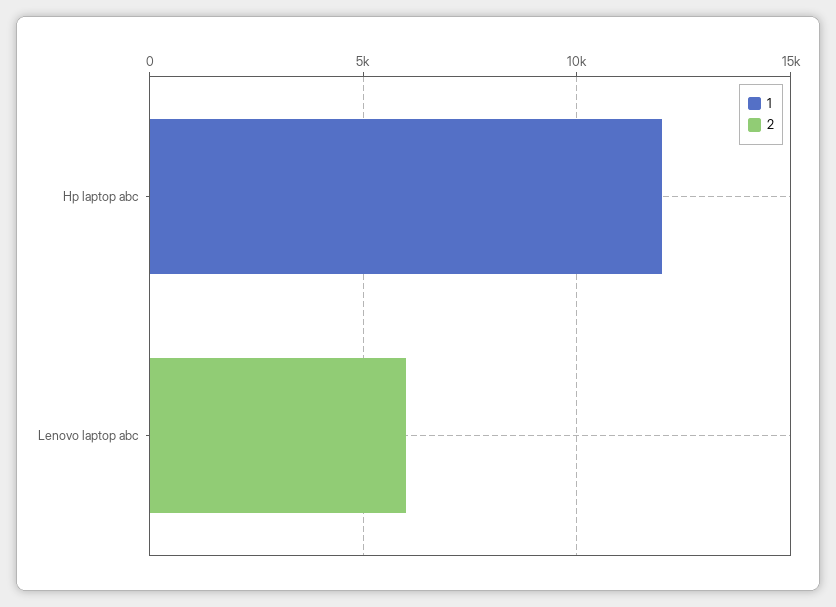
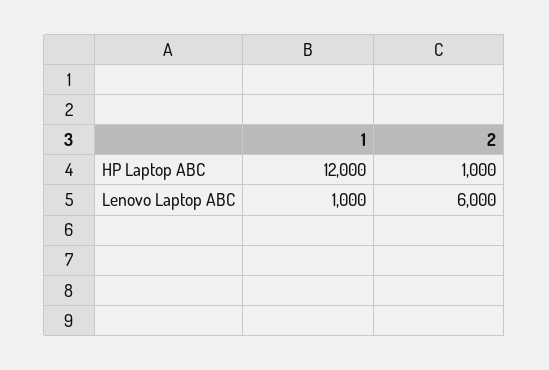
  {
    "1": {
      "Hp laptop abc": 12000,
-     "Lenovo laptop abc": 0
+     "Lenovo laptop abc": 1000
    },
    "2": {
-     "Hp laptop abc": 0,
+     "Hp laptop abc": 1000,
      "Lenovo laptop abc": 6000
    }
  }

